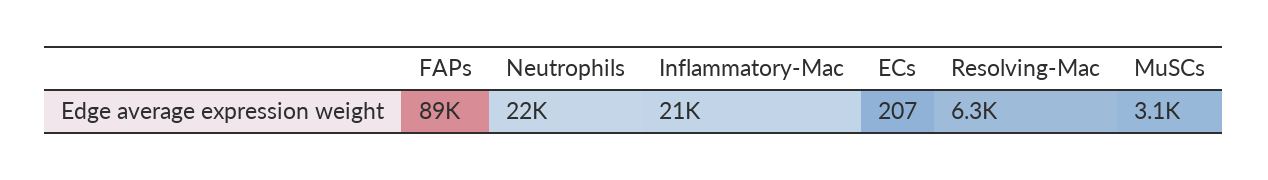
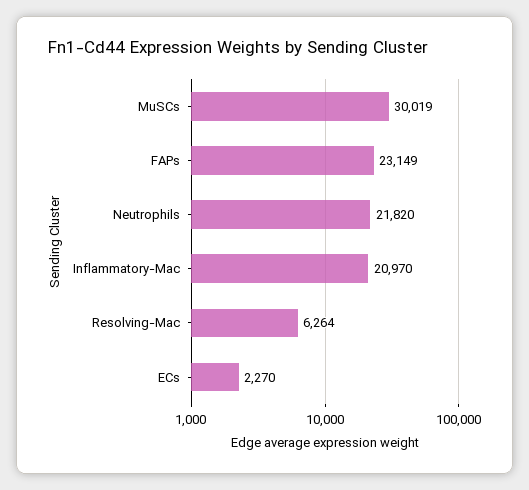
  {
-   "FAPs": 89000,
+   "FAPs": 23149,
    "Neutrophils": 21820,
    "Inflammatory-Mac": 20970,
-   "ECs": 207,
+   "ECs": 2270,
    "Resolving-Mac": 6264,
-   "MuSCs": 3100
+   "MuSCs": 30019
  }

